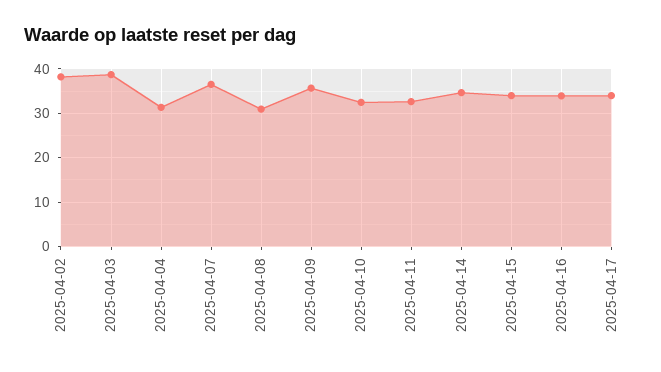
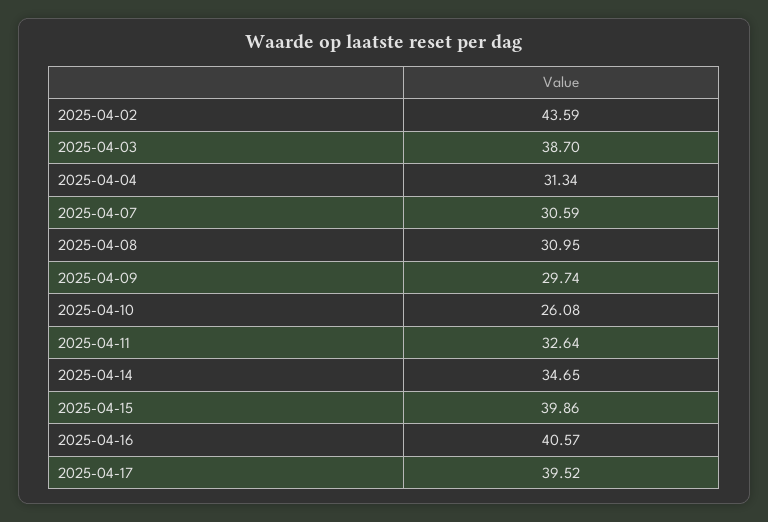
  {
-   "2025-04-02": 38,
+   "2025-04-02": 43.59,
    "2025-04-03": 38.7,
    "2025-04-04": 31.34,
-   "2025-04-07": 36,
+   "2025-04-07": 30.59,
    "2025-04-08": 30.95,
-   "2025-04-09": 36,
+   "2025-04-09": 29.74,
-   "2025-04-10": 32,
+   "2025-04-10": 26.08,
    "2025-04-11": 32.64,
    "2025-04-14": 34.65,
-   "2025-04-15": 34,
+   "2025-04-15": 39.86,
-   "2025-04-16": 34,
+   "2025-04-16": 40.57,
-   "2025-04-17": 34
+   "2025-04-17": 39.52
  }

